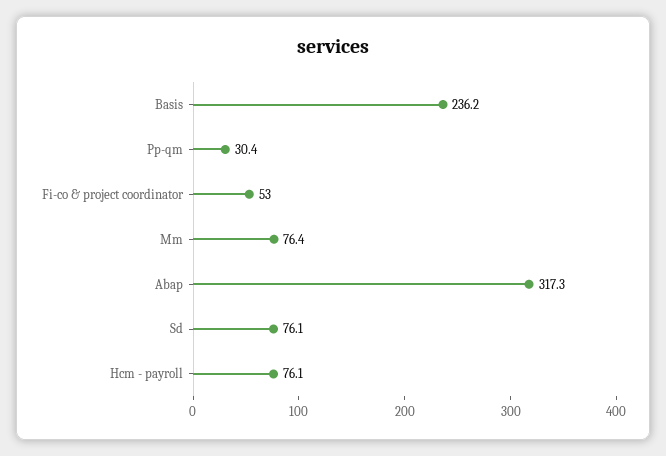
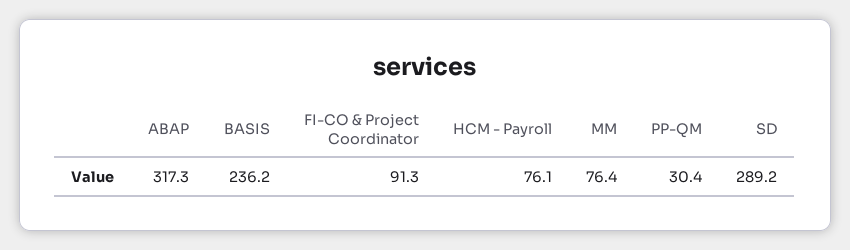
  {
    "Basis": 236.2,
    "Pp-qm": 30.4,
-   "Fi-co & project coordinator": 53,
+   "Fi-co & project coordinator": 91.3,
    "Mm": 76.4,
    "Abap": 317.3,
-   "Sd": 76.1,
+   "Sd": 289.2,
    "Hcm - payroll": 76.1
  }

